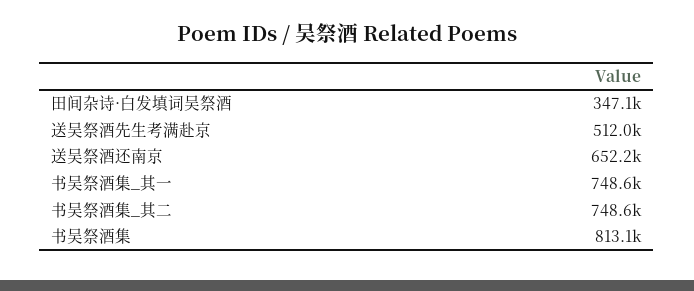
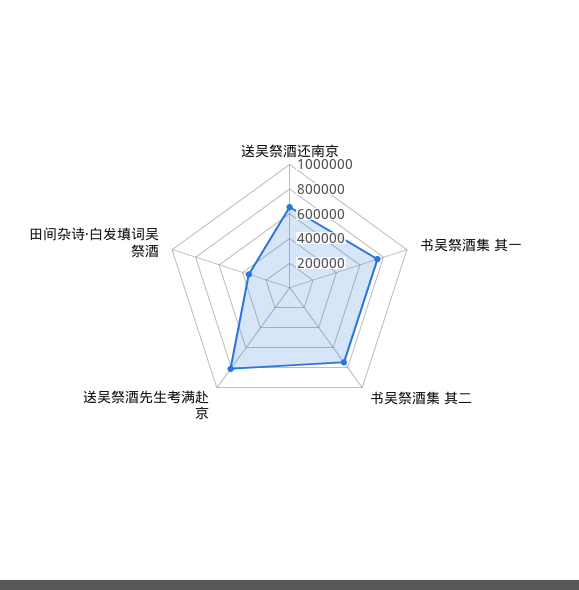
  {
    "田间杂诗·白发填词吴祭酒": 347100,
-   "送吴祭酒先生考满赴京": 512000,
+   "送吴祭酒先生考满赴京": 800000,
    "送吴祭酒还南京": 652200,
    "书吴祭酒集_其一": 748600,
-   "书吴祭酒集_其二": 748600,
+   "书吴祭酒集_其二": 748600
-   "书吴祭酒集": 813100
  }

